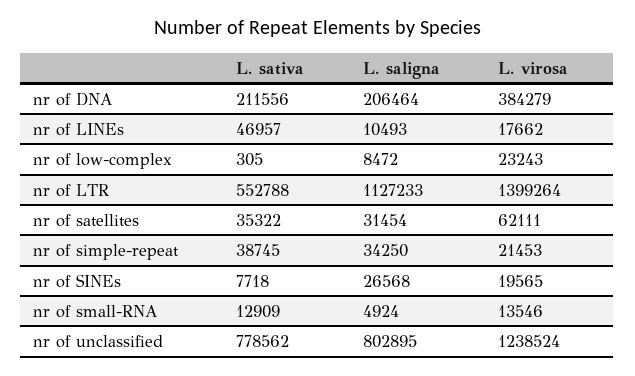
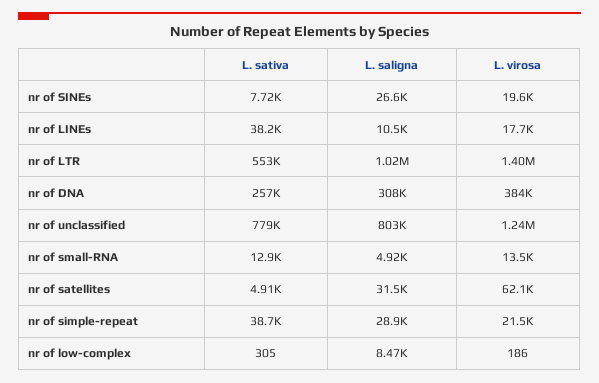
  {
    "L. sativa": {
-     "nr of DNA": 211556,
+     "nr of DNA": 257000,
-     "nr of LINEs": 46957,
+     "nr of LINEs": 38200,
      "nr of low-complex": 305,
      "nr of LTR": 552788,
-     "nr of satellites": 35322,
+     "nr of satellites": 4910,
      "nr of simple-repeat": 38745,
      "nr of SINEs": 7718,
      "nr of small-RNA": 12909,
      "nr of unclassified": 778562
    },
    "L. saligna": {
-     "nr of DNA": 206464,
+     "nr of DNA": 308000,
      "nr of LINEs": 10493,
      "nr of low-complex": 8472,
-     "nr of LTR": 1127233,
+     "nr of LTR": 1020000,
      "nr of satellites": 31454,
-     "nr of simple-repeat": 34250,
+     "nr of simple-repeat": 28900,
      "nr of SINEs": 26568,
      "nr of small-RNA": 4924,
      "nr of unclassified": 802895
    },
    "L. virosa": {
      "nr of DNA": 384279,
      "nr of LINEs": 17662,
-     "nr of low-complex": 23243,
+     "nr of low-complex": 186,
      "nr of LTR": 1399264,
      "nr of satellites": 62111,
      "nr of simple-repeat": 21453,
      "nr of SINEs": 19565,
      "nr of small-RNA": 13546,
      "nr of unclassified": 1238524
    }
  }

